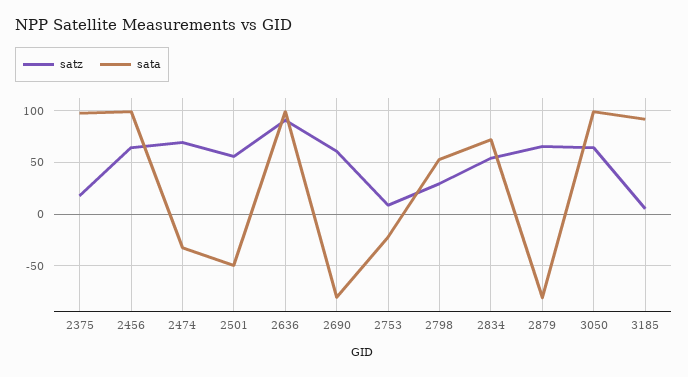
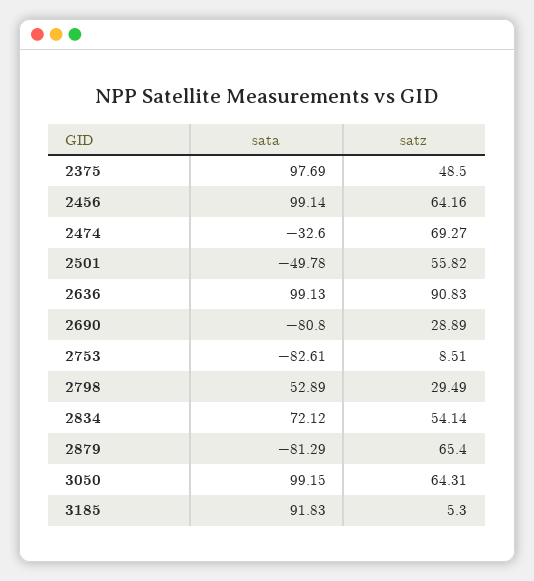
  {
    "satz": {
-     "2375": 20,
+     "2375": 48.5,
      "2456": 64.16,
      "2474": 69.27,
      "2501": 55.82,
      "2636": 90.83,
-     "2690": 60,
+     "2690": 28.89,
      "2753": 8.51,
      "2798": 29.49,
      "2834": 54.14,
      "2879": 65.4,
      "3050": 64.31,
      "3185": 5.3
    },
    "sata": {
      "2375": 97.69,
      "2456": 99.14,
      "2474": -32.6,
      "2501": -49.78,
      "2636": 99.13,
      "2690": -80.8,
-     "2753": -20,
+     "2753": -82.61,
      "2798": 52.89,
      "2834": 72.12,
      "2879": -81.29,
      "3050": 99.15,
      "3185": 91.83
    }
  }

